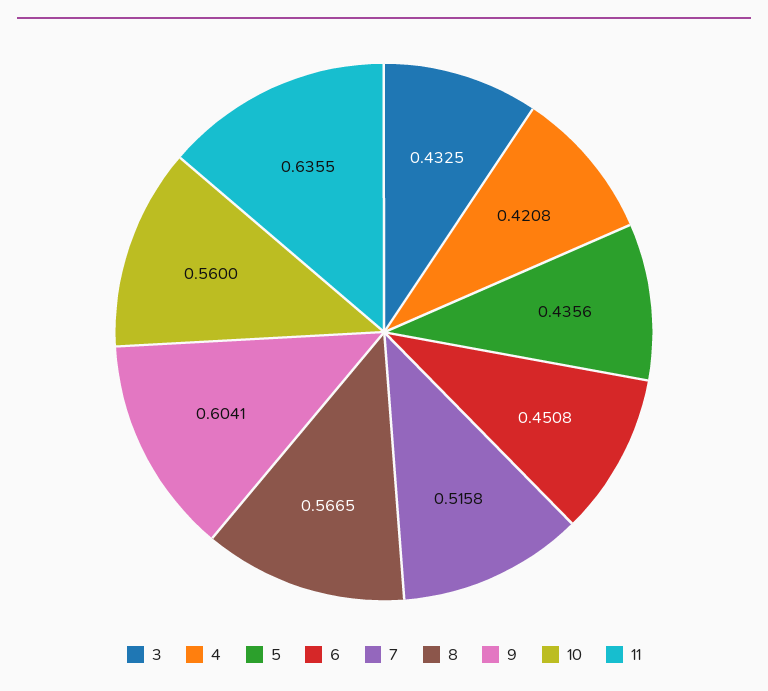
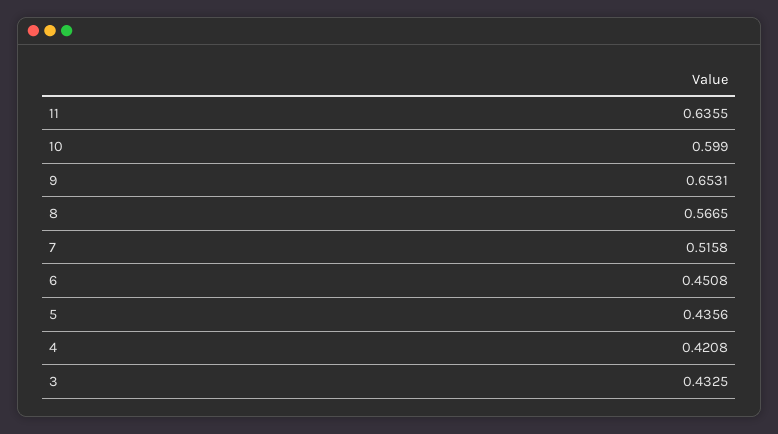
  {
    "3": 0.4325,
    "4": 0.4208,
    "5": 0.4356,
    "6": 0.4508,
    "7": 0.5158,
    "8": 0.5665,
-   "9": 0.6041,
+   "9": 0.6531,
-   "10": 0.56,
+   "10": 0.599,
    "11": 0.6355
  }

